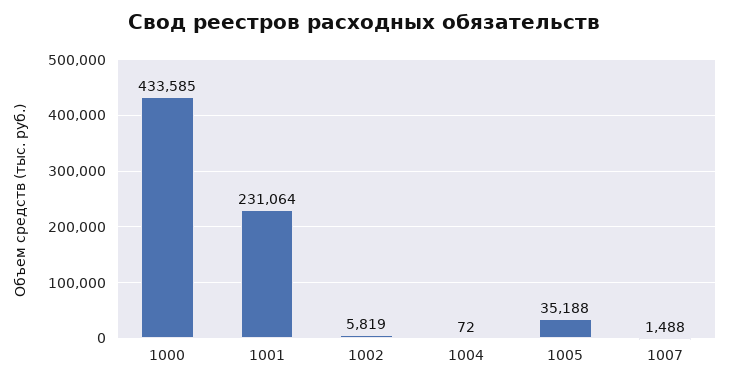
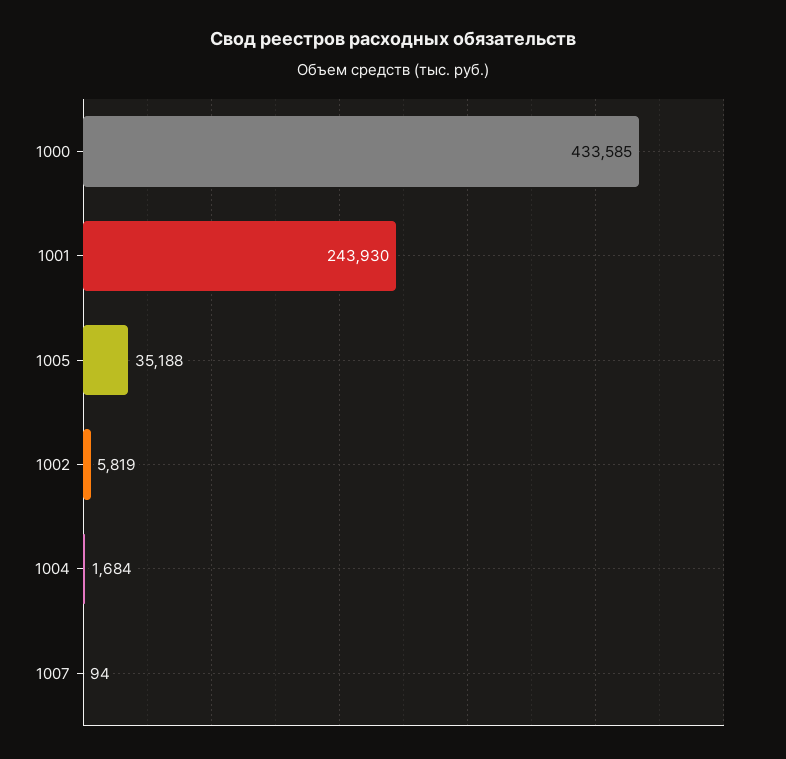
  {
    "1000": 433585,
-   "1001": 231064,
+   "1001": 243930,
    "1002": 5819,
-   "1004": 72,
+   "1004": 1684,
    "1005": 35188,
-   "1007": 1488
+   "1007": 94
  }

